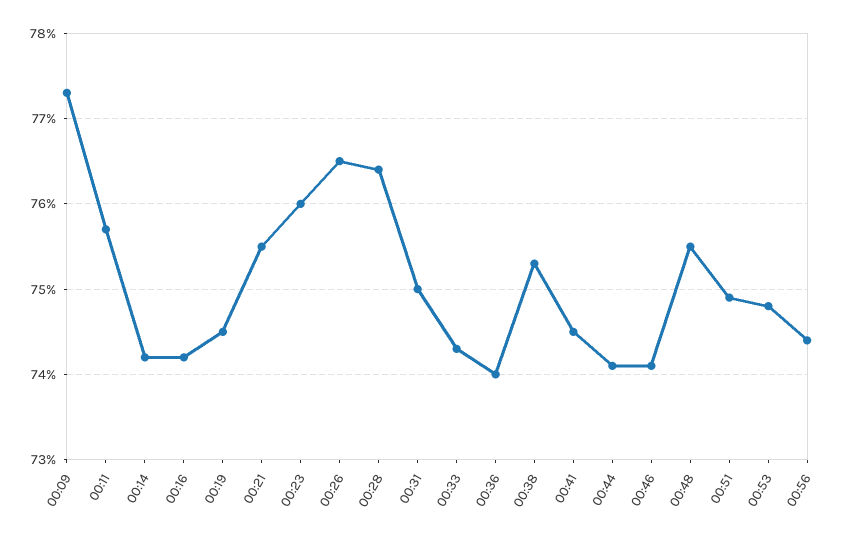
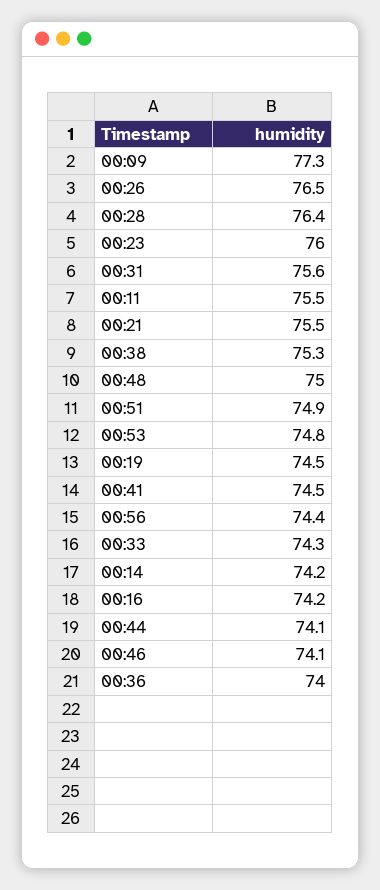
  {
    "00:09": 77.3,
-   "00:11": 75.7,
+   "00:11": 75.5,
    "00:14": 74.2,
    "00:16": 74.2,
    "00:19": 74.5,
    "00:21": 75.5,
    "00:23": 76,
    "00:26": 76.5,
    "00:28": 76.4,
-   "00:31": 75,
+   "00:31": 75.6,
    "00:33": 74.3,
    "00:36": 74,
    "00:38": 75.3,
    "00:41": 74.5,
    "00:44": 74.1,
    "00:46": 74.1,
-   "00:48": 75.5,
+   "00:48": 75,
    "00:51": 74.9,
    "00:53": 74.8,
    "00:56": 74.4
  }

